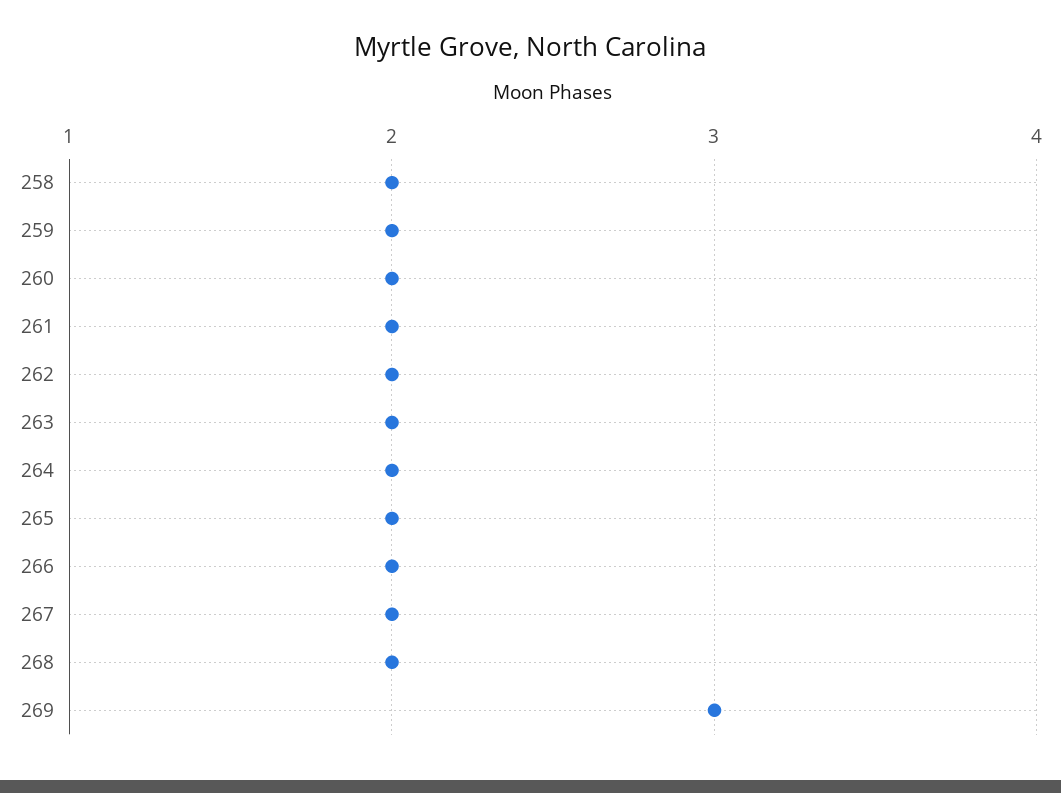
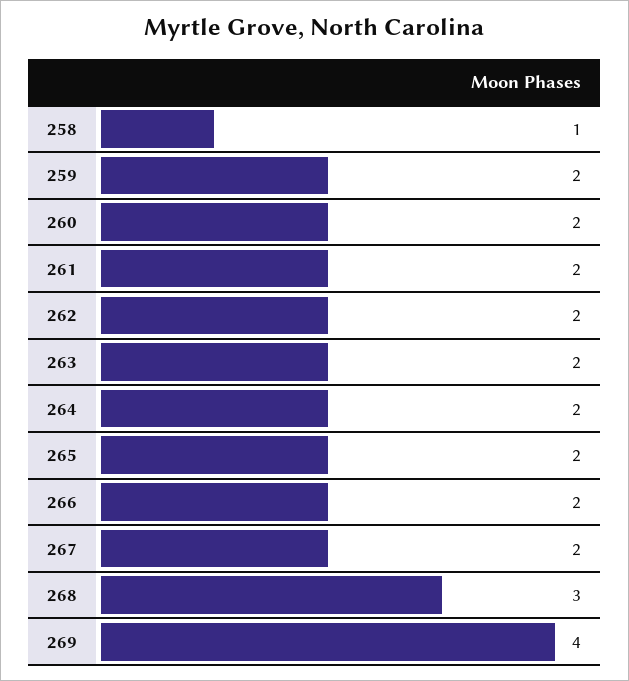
  {
-   "258": 2,
+   "258": 1,
    "259": 2,
    "260": 2,
    "261": 2,
    "262": 2,
    "263": 2,
    "264": 2,
    "265": 2,
    "266": 2,
    "267": 2,
-   "268": 2,
+   "268": 3,
-   "269": 3
+   "269": 4
  }

